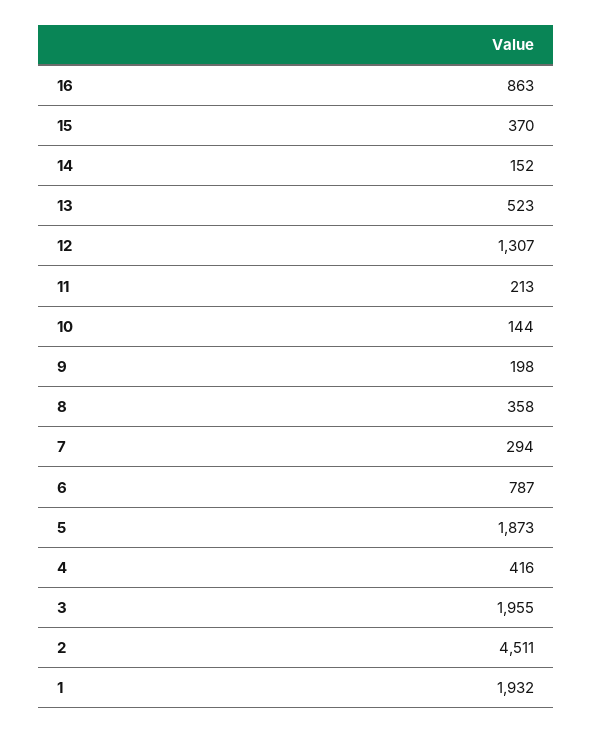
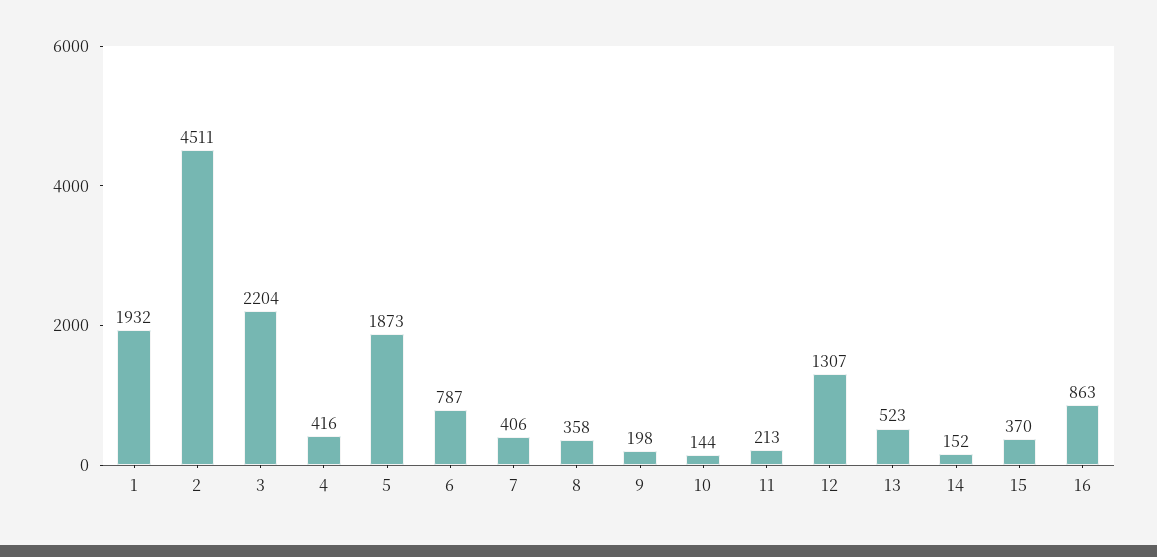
  {
    "16": 863,
    "15": 370,
    "14": 152,
    "13": 523,
    "12": 1307,
    "11": 213,
    "10": 144,
    "9": 198,
    "8": 358,
-   "7": 294,
+   "7": 406,
    "6": 787,
    "5": 1873,
    "4": 416,
-   "3": 1955,
+   "3": 2204,
    "2": 4511,
    "1": 1932
  }

